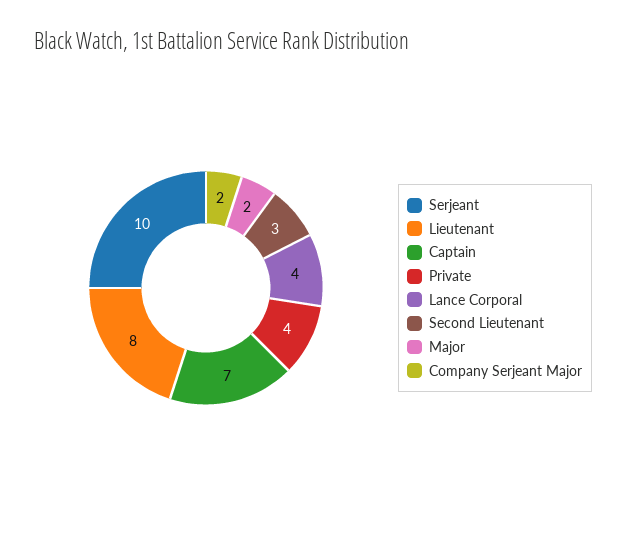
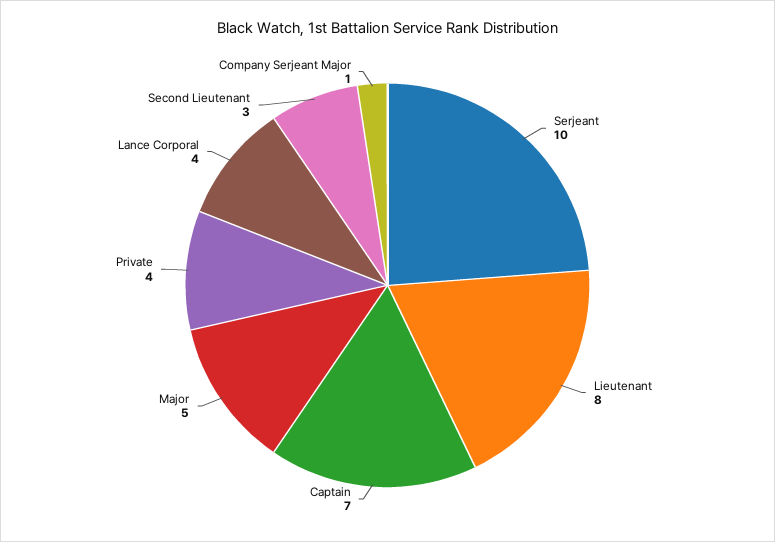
  {
    "Serjeant": 10,
    "Lieutenant": 8,
    "Captain": 7,
    "Private": 4,
    "Lance Corporal": 4,
    "Second Lieutenant": 3,
-   "Major": 2,
+   "Major": 5,
-   "Company Serjeant Major": 2
+   "Company Serjeant Major": 1
  }

